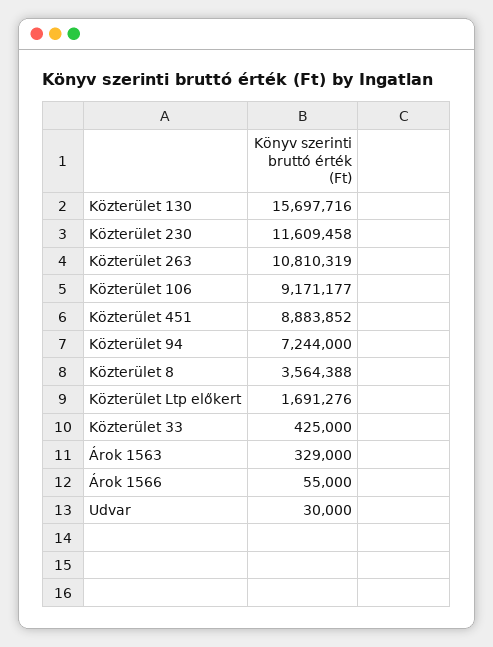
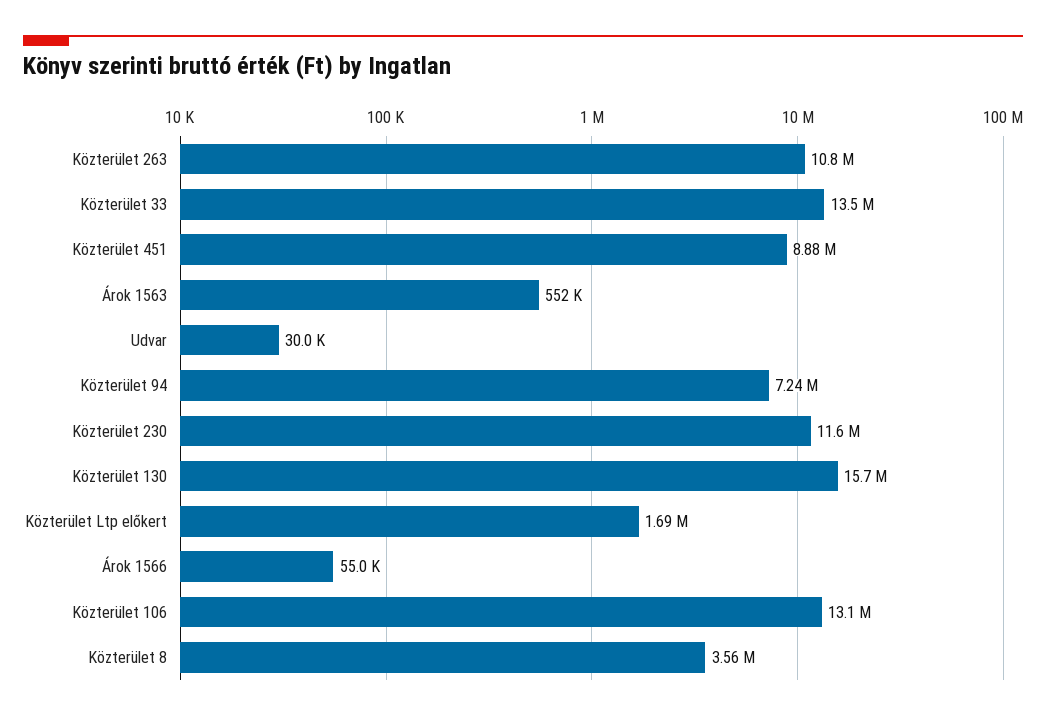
  {
    "Közterület 130": 15697716,
    "Közterület 230": 11609458,
    "Közterület 263": 10810319,
-   "Közterület 106": 9171177,
+   "Közterület 106": 13100000,
    "Közterület 451": 8883852,
    "Közterület 94": 7244000,
    "Közterület 8": 3564388,
    "Közterület Ltp előkert": 1691276,
-   "Közterület 33": 425000,
+   "Közterület 33": 13500000,
-   "Árok 1563": 329000,
+   "Árok 1563": 552000,
    "Árok 1566": 55000,
    "Udvar": 30000
  }

